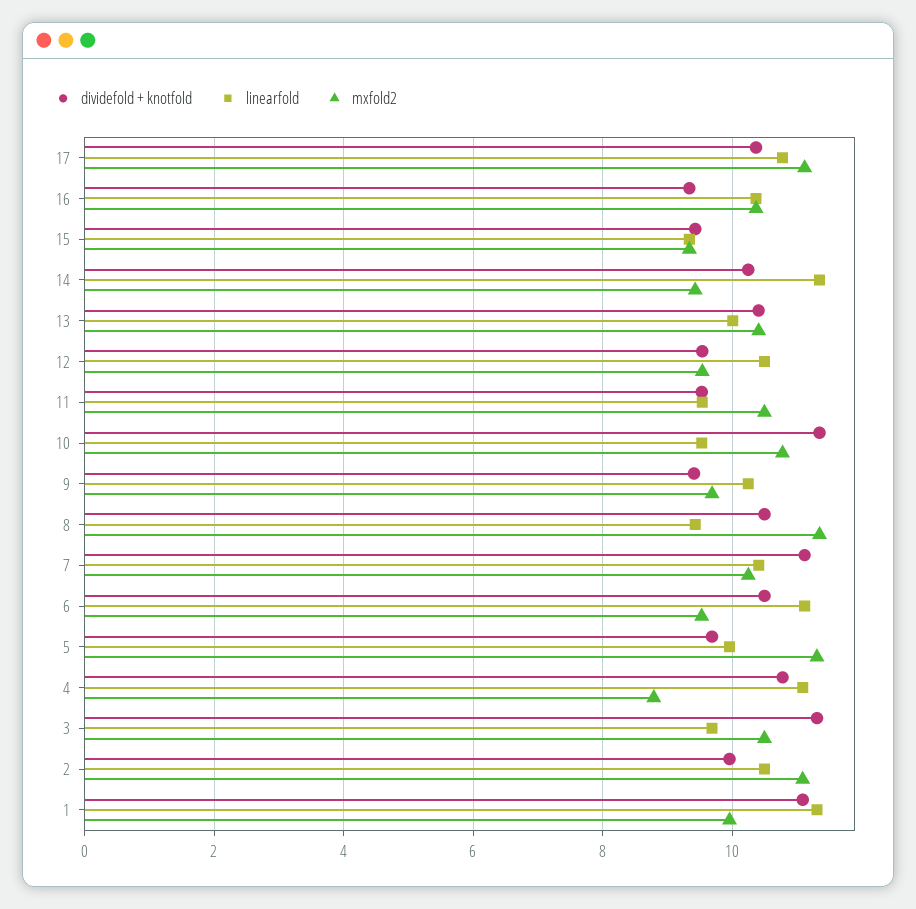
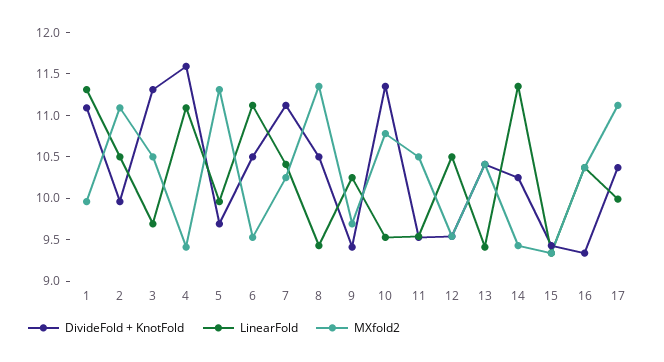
  {
    "dividefold + knotfold": {
      "17": 10.4,
      "16": 9.3,
      "15": 9.4,
      "14": 10.3,
      "13": 10.4,
      "12": 9.5,
      "11": 9.5,
      "10": 11.4,
      "9": 9.4,
      "8": 10.5,
      "7": 11.1,
      "6": 10.5,
      "5": 9.7,
-     "4": 10.8,
+     "4": 11.6,
      "3": 11.3,
      "2": 10,
      "1": 11.1
    },
    "linearfold": {
-     "17": 10.8,
+     "17": 10,
      "16": 10.4,
      "15": 9.3,
      "14": 11.4,
-     "13": 10,
+     "13": 9.4,
      "12": 10.5,
      "11": 9.5,
      "10": 9.5,
      "9": 10.3,
      "8": 9.4,
      "7": 10.4,
      "6": 11.1,
      "5": 10,
      "4": 11.1,
      "3": 9.7,
      "2": 10.5,
      "1": 11.3
    },
    "mxfold2": {
      "17": 11.1,
      "16": 10.4,
      "15": 9.3,
      "14": 9.4,
      "13": 10.4,
      "12": 9.5,
      "11": 10.5,
      "10": 10.8,
      "9": 9.7,
      "8": 11.4,
      "7": 10.3,
      "6": 9.5,
      "5": 11.3,
-     "4": 8.8,
+     "4": 9.4,
      "3": 10.5,
      "2": 11.1,
      "1": 10
    }
  }

